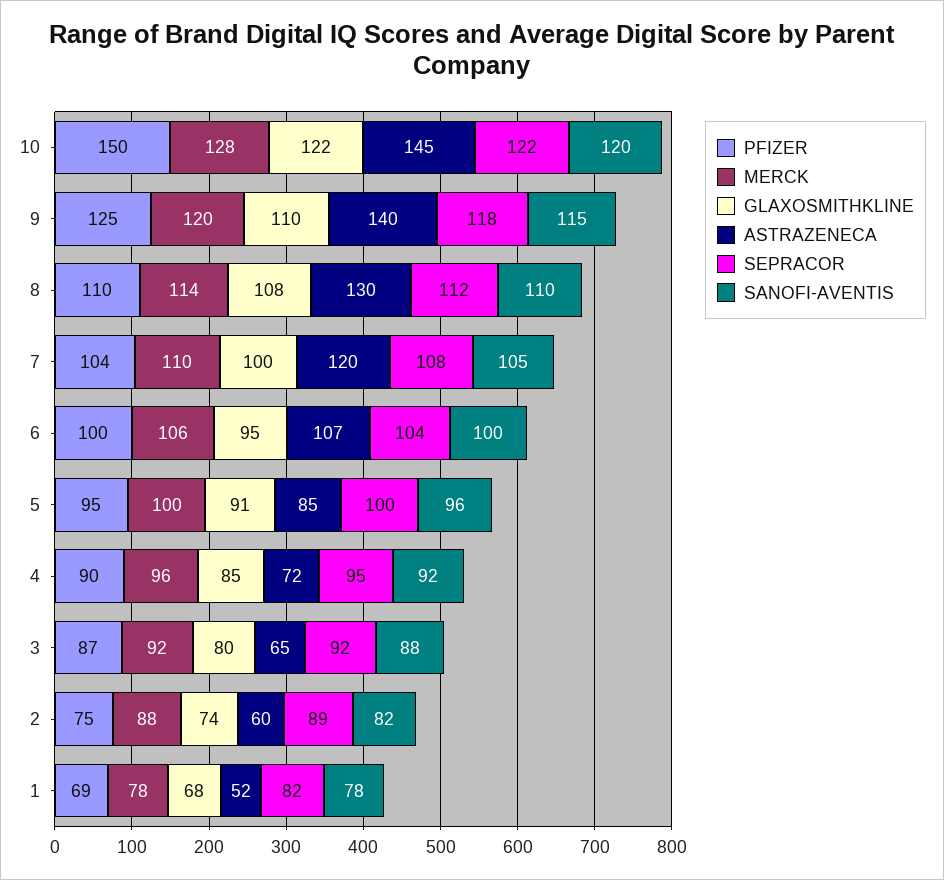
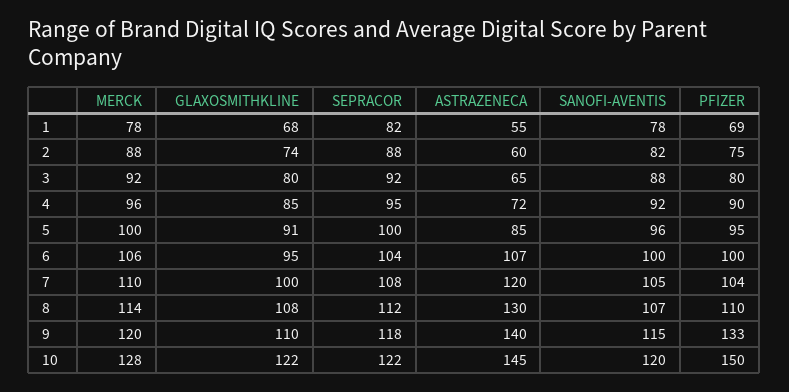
  {
    "PFIZER": {
      "10": 150,
-     "9": 125,
+     "9": 133,
      "8": 110,
      "7": 104,
      "6": 100,
      "5": 95,
      "4": 90,
-     "3": 87,
+     "3": 80,
      "2": 75,
      "1": 69
    },
    "MERCK": {
      "10": 128,
      "9": 120,
      "8": 114,
      "7": 110,
      "6": 106,
      "5": 100,
      "4": 96,
      "3": 92,
      "2": 88,
      "1": 78
    },
    "GLAXOSMITHKLINE": {
      "10": 122,
      "9": 110,
      "8": 108,
      "7": 100,
      "6": 95,
      "5": 91,
      "4": 85,
      "3": 80,
      "2": 74,
      "1": 68
    },
    "ASTRAZENECA": {
      "10": 145,
      "9": 140,
      "8": 130,
      "7": 120,
      "6": 107,
      "5": 85,
      "4": 72,
      "3": 65,
      "2": 60,
-     "1": 52
+     "1": 55
    },
    "SEPRACOR": {
      "10": 122,
      "9": 118,
      "8": 112,
      "7": 108,
      "6": 104,
      "5": 100,
      "4": 95,
      "3": 92,
-     "2": 89,
+     "2": 88,
      "1": 82
    },
    "SANOFI-AVENTIS": {
      "10": 120,
      "9": 115,
-     "8": 110,
+     "8": 107,
      "7": 105,
      "6": 100,
      "5": 96,
      "4": 92,
      "3": 88,
      "2": 82,
      "1": 78
    }
  }

